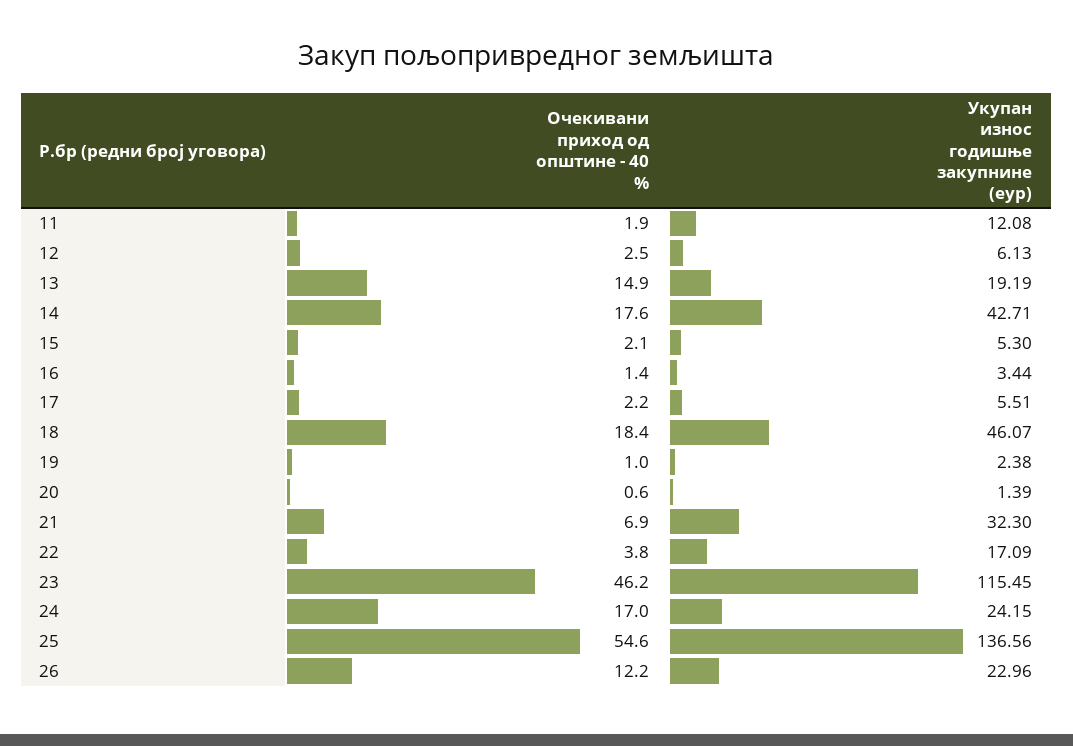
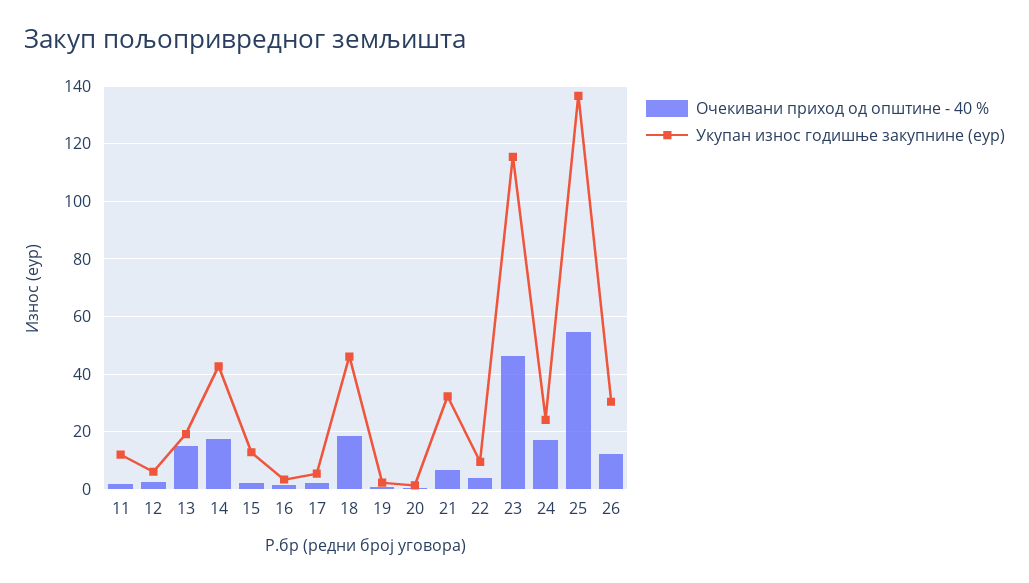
  {
    "Очекивани приход од општине - 40 %": {
      "11": 1.9,
      "12": 2.5,
      "13": 14.9,
      "14": 17.6,
      "15": 2.1,
      "16": 1.4,
      "17": 2.2,
      "18": 18.4,
      "19": 1,
      "20": 0.6,
      "21": 6.9,
      "22": 3.8,
      "23": 46.2,
      "24": 17,
      "25": 54.6,
      "26": 12.2
    },
    "Укупан износ годишње закупнине (еур)": {
      "11": 12.08,
      "12": 6.13,
      "13": 19.19,
      "14": 42.71,
-     "15": 5.3,
+     "15": 12.5,
      "16": 3.44,
      "17": 5.51,
      "18": 46.07,
      "19": 2.38,
      "20": 1.39,
      "21": 32.3,
-     "22": 17.09,
+     "22": 10,
      "23": 115.45,
      "24": 24.15,
      "25": 136.56,
-     "26": 22.96
+     "26": 30
    }
  }

